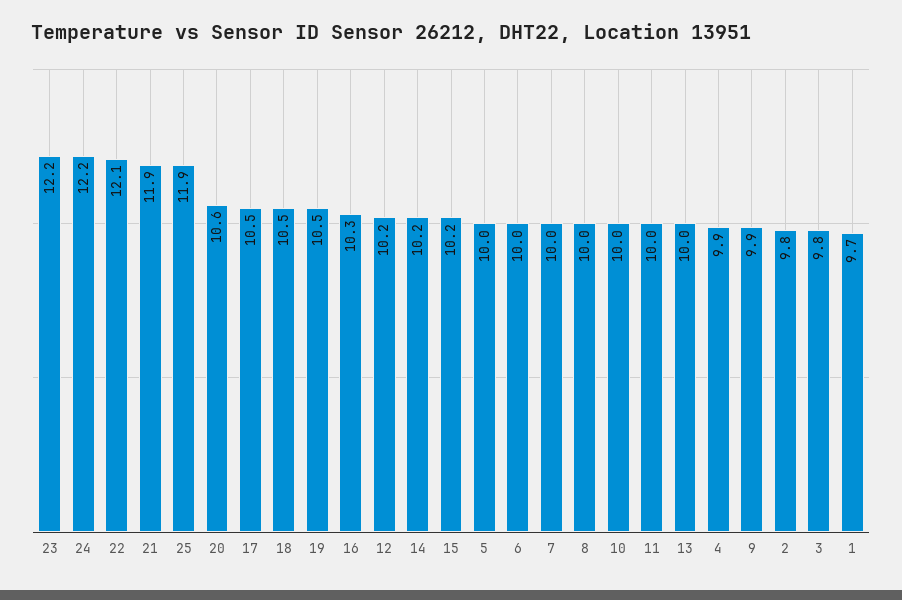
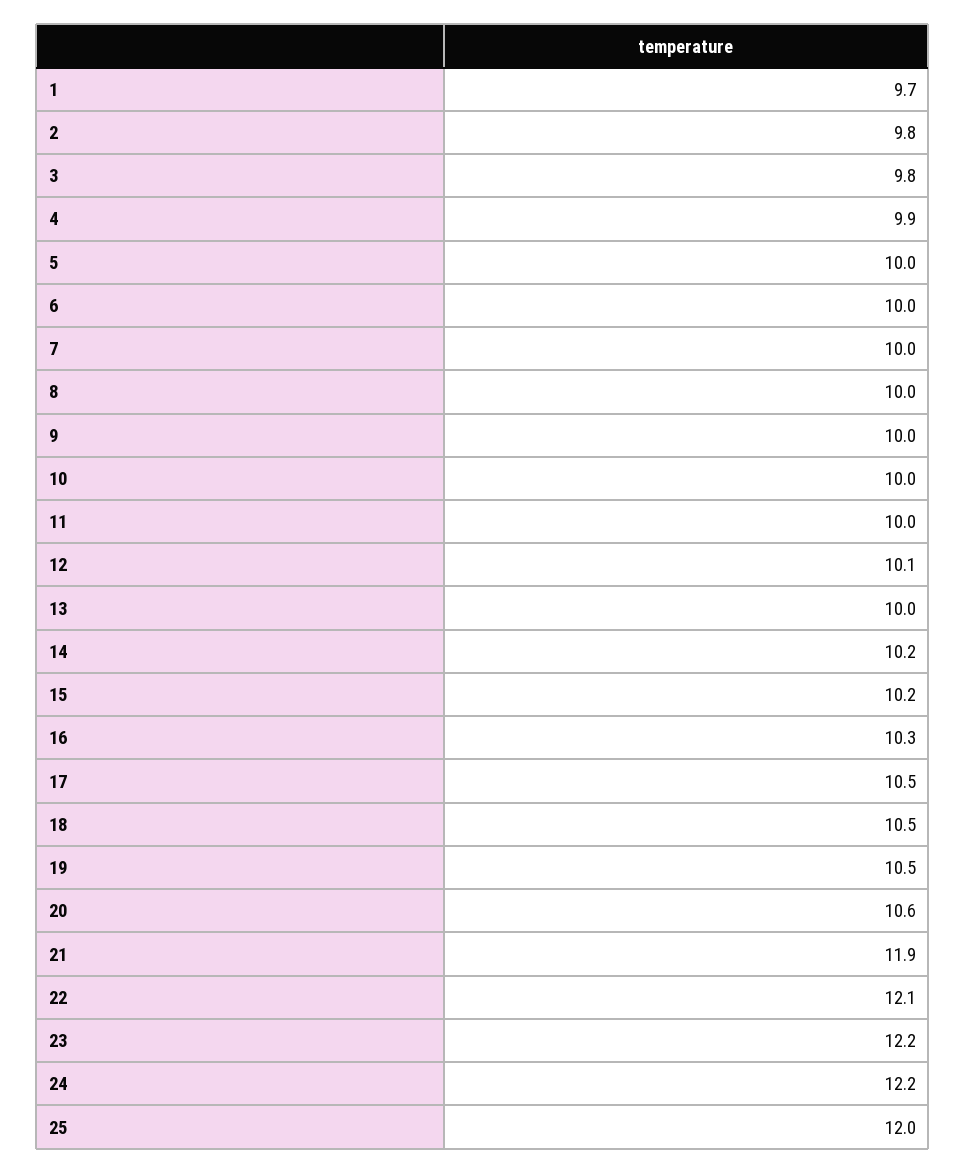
  {
    "23": 12.2,
    "24": 12.2,
    "22": 12.1,
    "21": 11.9,
-   "25": 11.9,
+   "25": 12,
    "20": 10.6,
    "17": 10.5,
    "18": 10.5,
    "19": 10.5,
    "16": 10.3,
-   "12": 10.2,
+   "12": 10.1,
    "14": 10.2,
    "15": 10.2,
    "5": 10,
    "6": 10,
    "7": 10,
    "8": 10,
    "10": 10,
    "11": 10,
    "13": 10,
    "4": 9.9,
-   "9": 9.9,
+   "9": 10,
    "2": 9.8,
    "3": 9.8,
    "1": 9.7
  }

